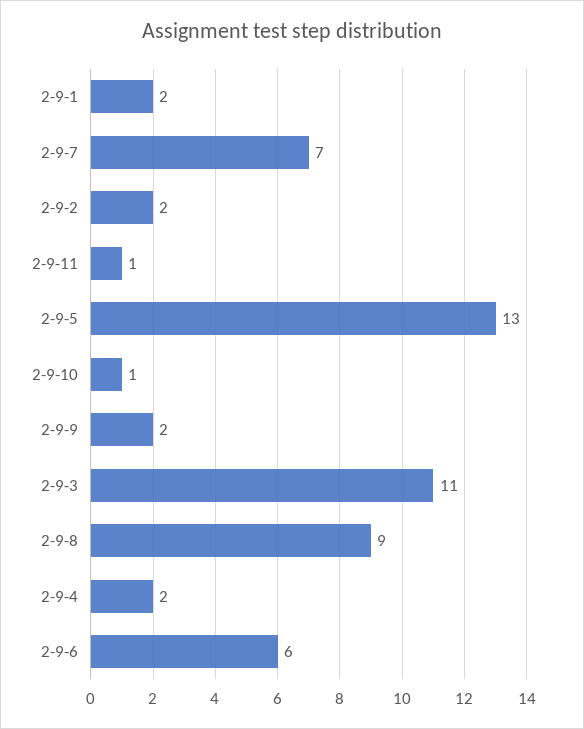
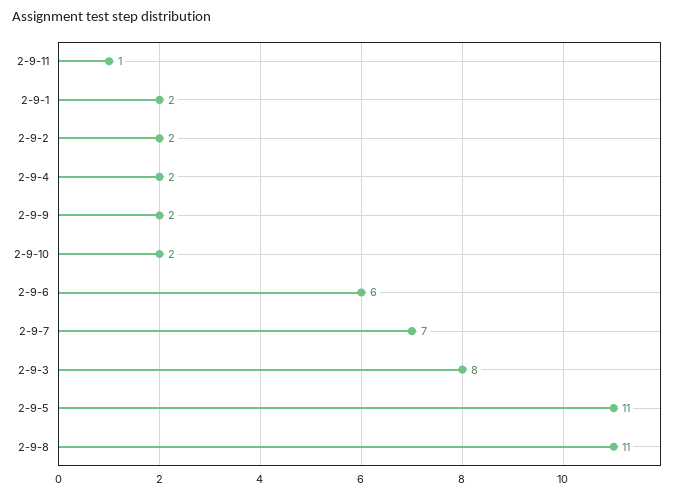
  {
    "2-9-1": 2,
    "2-9-7": 7,
    "2-9-2": 2,
    "2-9-11": 1,
-   "2-9-5": 13,
+   "2-9-5": 11,
-   "2-9-10": 1,
+   "2-9-10": 2,
    "2-9-9": 2,
-   "2-9-3": 11,
+   "2-9-3": 8,
-   "2-9-8": 9,
+   "2-9-8": 11,
    "2-9-4": 2,
    "2-9-6": 6
  }

